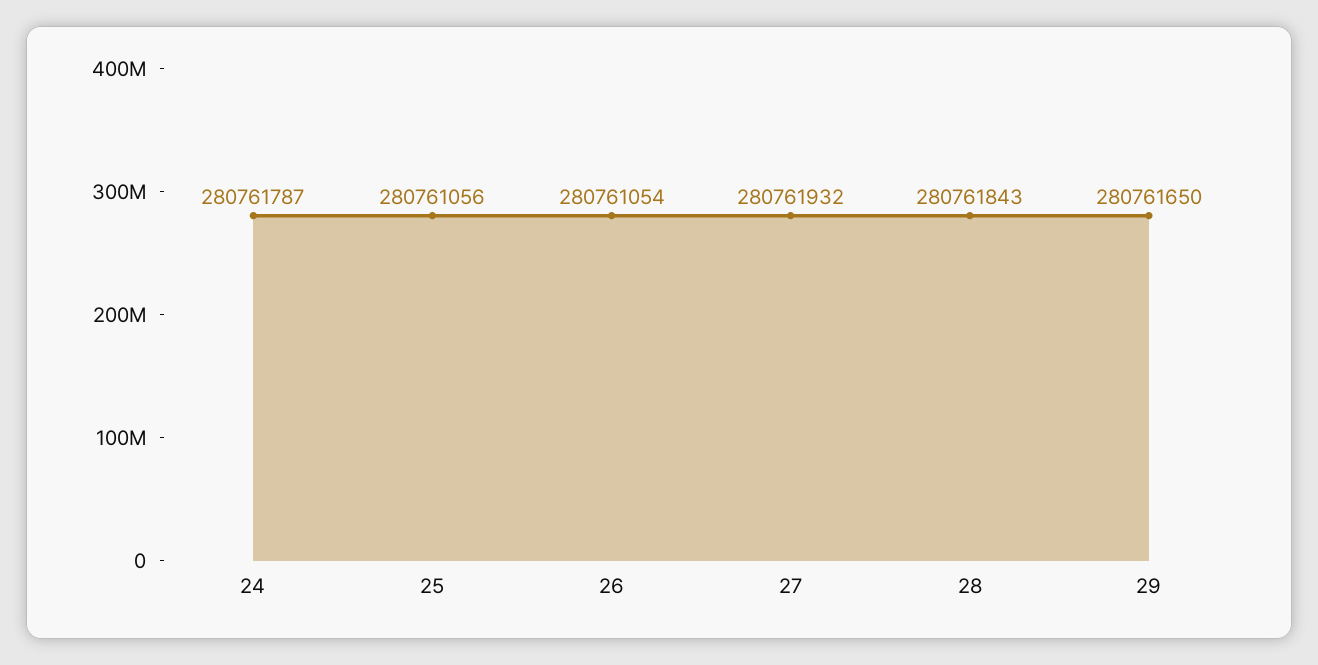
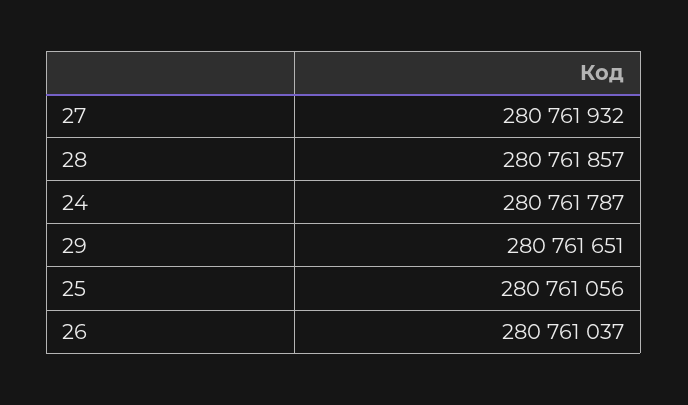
  {
    "24": 280761787,
    "25": 280761056,
-   "26": 280761054,
+   "26": 280761037,
    "27": 280761932,
-   "28": 280761843,
+   "28": 280761857,
-   "29": 280761650
+   "29": 280761651
  }

